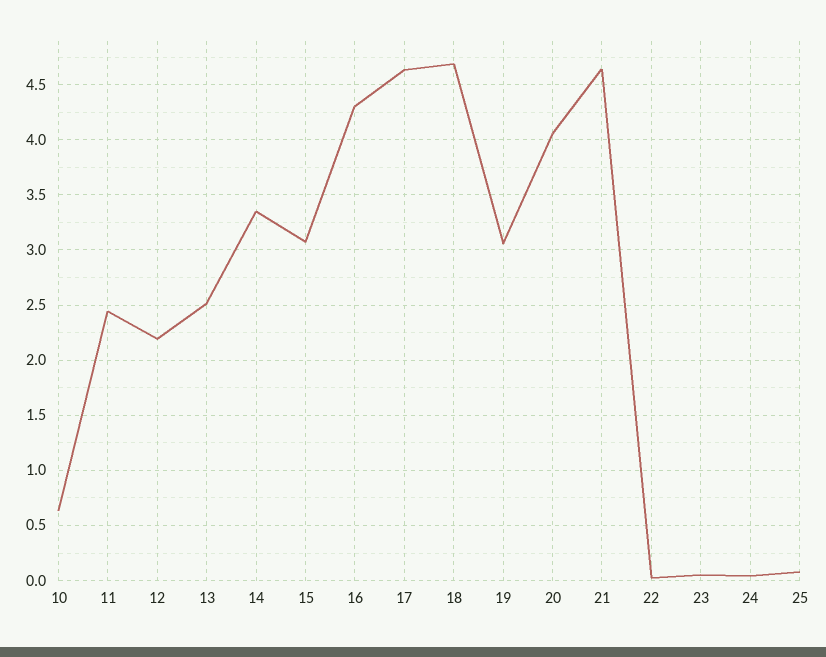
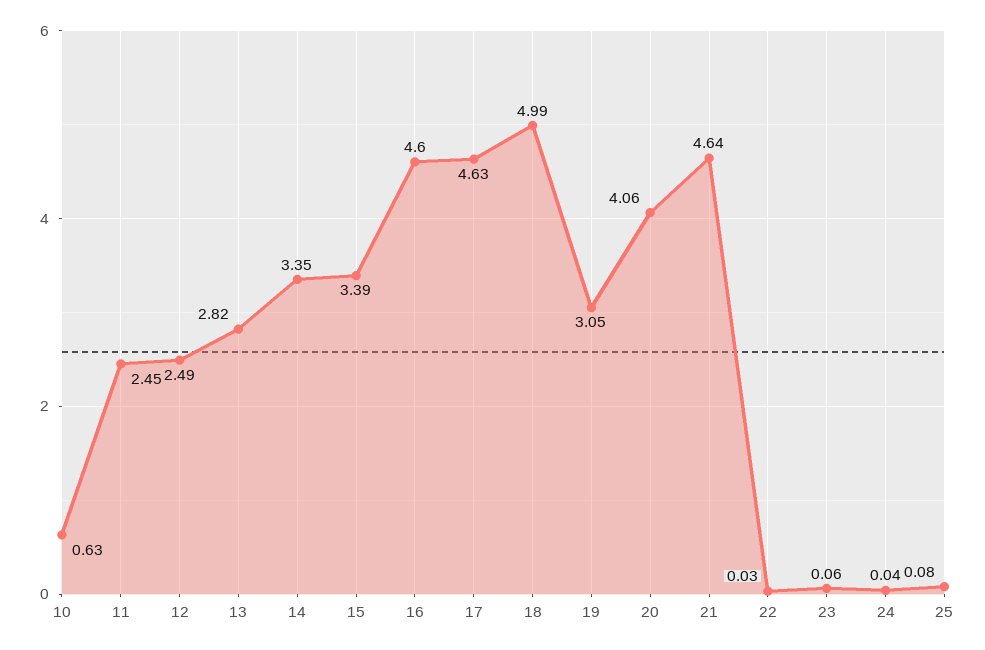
  {
    "10": 0.63,
    "11": 2.45,
-   "12": 2.2,
+   "12": 2.49,
-   "13": 2.5,
+   "13": 2.82,
    "14": 3.35,
-   "15": 3.1,
+   "15": 3.39,
-   "16": 4.3,
+   "16": 4.6,
    "17": 4.63,
-   "18": 4.7,
+   "18": 4.99,
    "19": 3.05,
    "20": 4.06,
    "21": 4.64,
    "22": 0.03,
    "23": 0.06,
    "24": 0.04,
    "25": 0.08
  }

